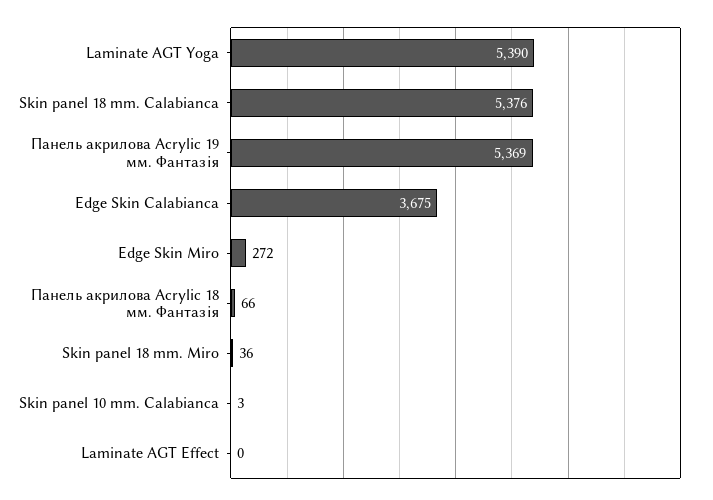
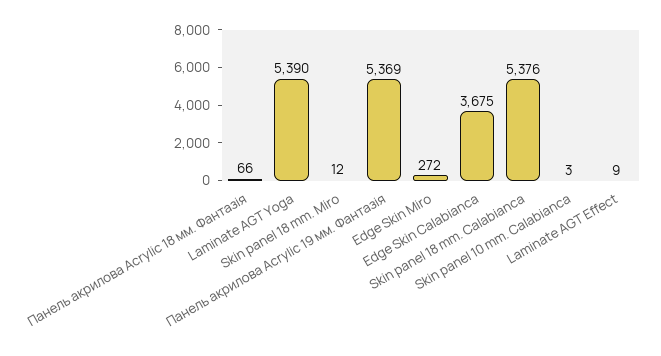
  {
    "Laminate AGT Yoga": 5390,
    "Skin panel 18 mm. Calabianca": 5376,
    "Панель акрилова Acrylic 19 мм. Фантазія": 5369,
    "Edge Skin Calabianca": 3675,
    "Edge Skin Miro": 272,
    "Панель акрилова Acrylic 18 мм. Фантазія": 66,
-   "Skin panel 18 mm. Miro": 36,
+   "Skin panel 18 mm. Miro": 12,
    "Skin panel 10 mm. Calabianca": 3,
-   "Laminate AGT Effect": 0
+   "Laminate AGT Effect": 9
  }

